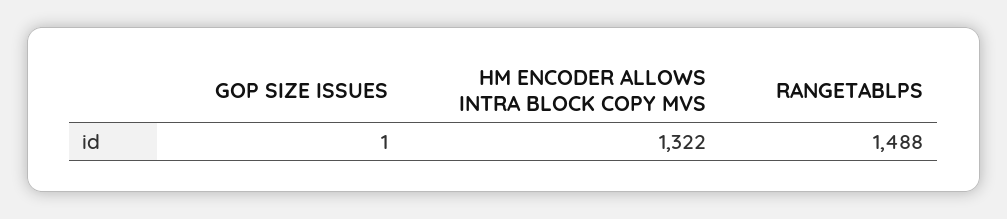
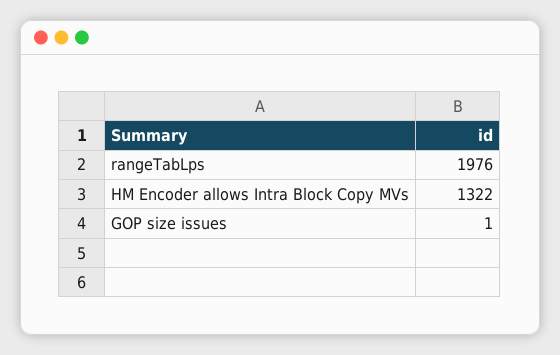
  {
    "GOP SIZE ISSUES": 1,
    "HM ENCODER ALLOWS INTRA BLOCK COPY MVS": 1322,
-   "RANGETABLPS": 1488
+   "RANGETABLPS": 1976
  }

